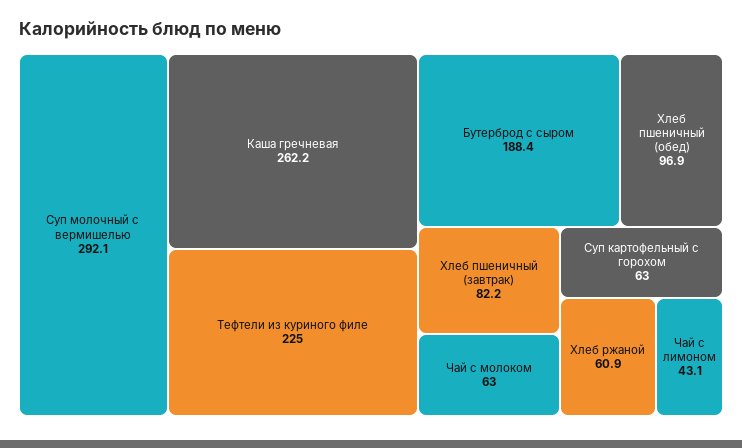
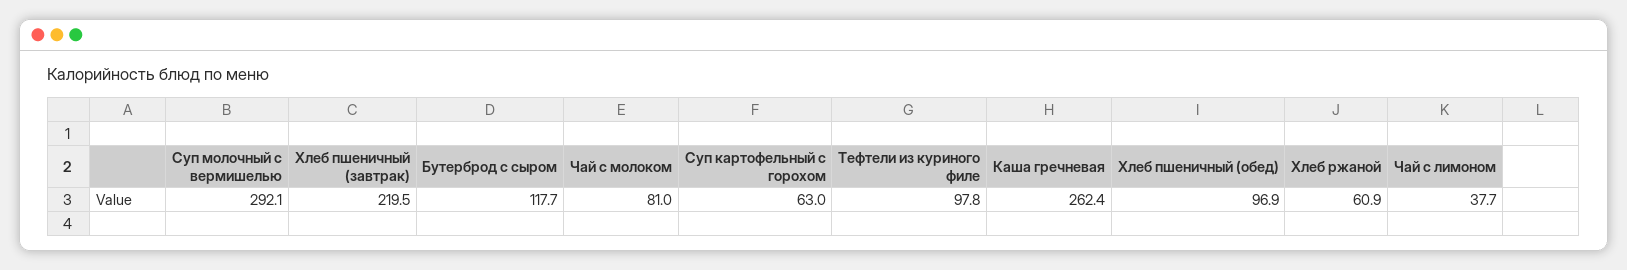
  {
    "Суп молочный с вермишелью": 292.1,
-   "Каша гречневая": 262.2,
+   "Каша гречневая": 262.4,
-   "Тефтели из куриного филе": 225,
+   "Тефтели из куриного филе": 97.8,
-   "Бутерброд с сыром": 188.4,
+   "Бутерброд с сыром": 117.7,
    "Хлеб пшеничный (обед)": 96.9,
-   "Хлеб пшеничный (завтрак)": 82.2,
+   "Хлеб пшеничный (завтрак)": 219.5,
-   "Чай с молоком": 63,
+   "Чай с молоком": 81,
    "Суп картофельный с горохом": 63,
    "Хлеб ржаной": 60.9,
-   "Чай с лимоном": 43.1
+   "Чай с лимоном": 37.7
  }

